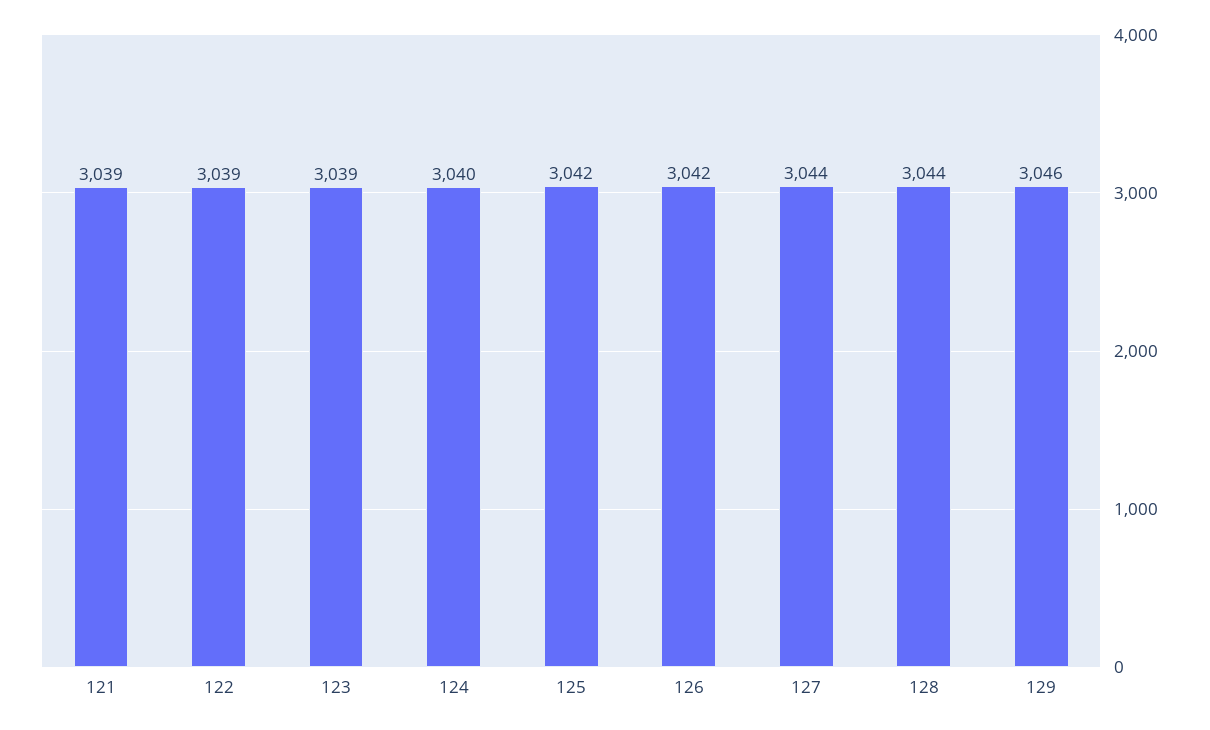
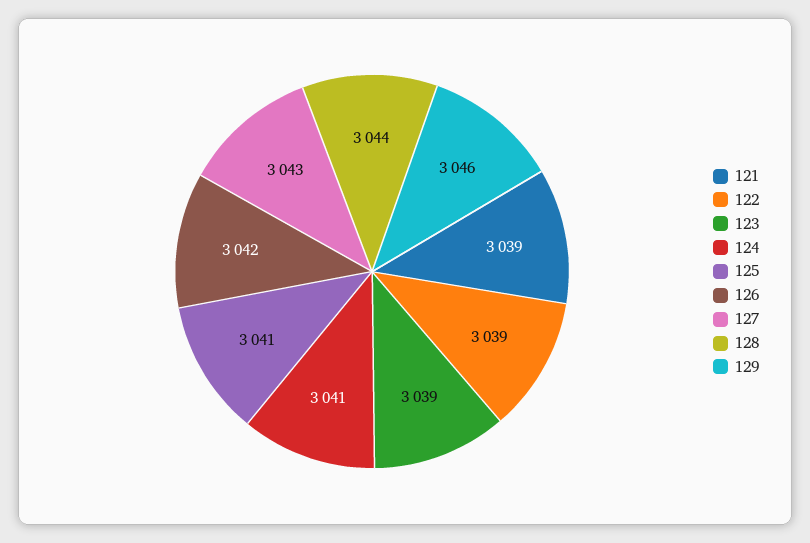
  {
    "121": 3039,
    "122": 3039,
    "123": 3039,
-   "124": 3040,
+   "124": 3041,
-   "125": 3042,
+   "125": 3041,
    "126": 3042,
-   "127": 3044,
+   "127": 3043,
    "128": 3044,
    "129": 3046
  }

